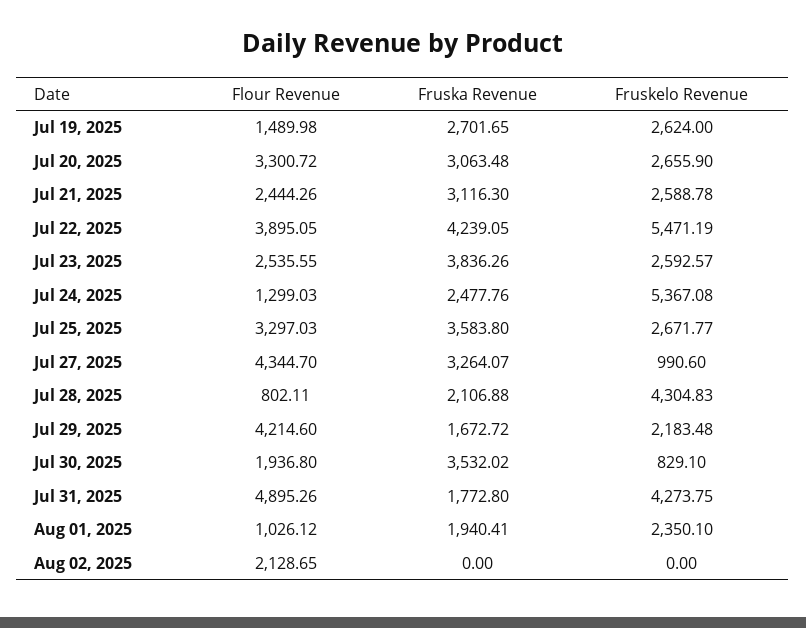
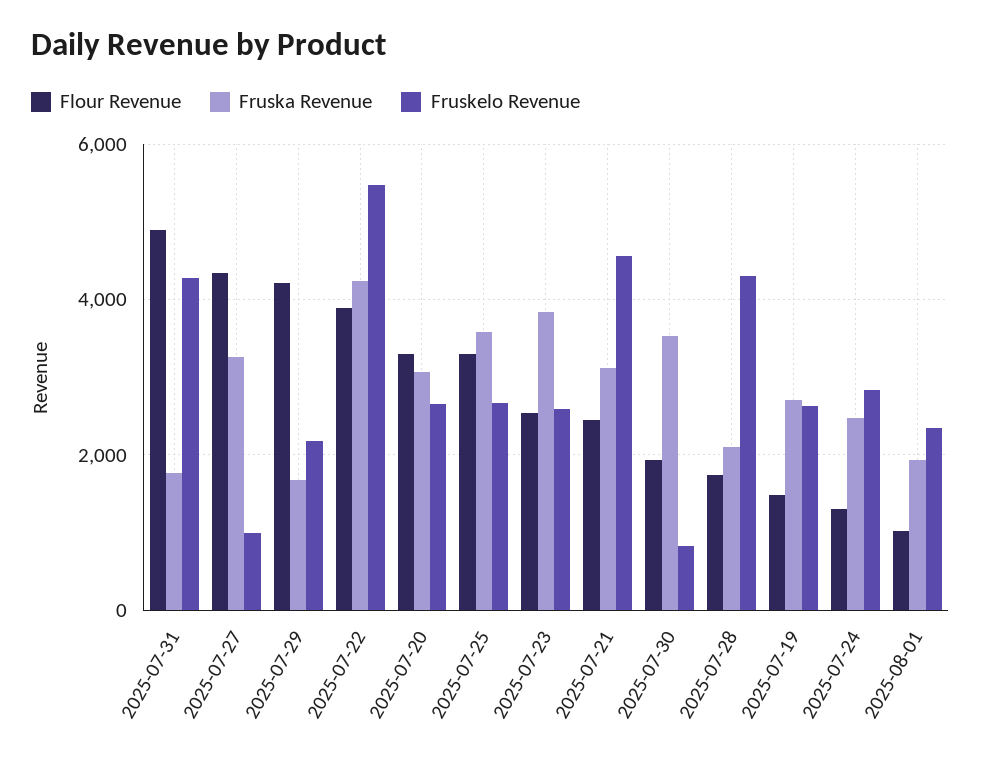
  {
    "Flour Revenue": {
      "Jul 19, 2025": 1489.98,
      "Jul 20, 2025": 3300.72,
      "Jul 21, 2025": 2444.26,
      "Jul 22, 2025": 3895.05,
      "Jul 23, 2025": 2535.55,
      "Jul 24, 2025": 1299.03,
      "Jul 25, 2025": 3297.03,
      "Jul 27, 2025": 4344.7,
-     "Jul 28, 2025": 802.11,
+     "Jul 28, 2025": 1800,
      "Jul 29, 2025": 4214.6,
      "Jul 30, 2025": 1936.8,
      "Jul 31, 2025": 4895.26,
-     "Aug 01, 2025": 1026.12,
+     "Aug 01, 2025": 1026.12
-     "Aug 02, 2025": 2128.65
    },
    "Fruska Revenue": {
      "Jul 19, 2025": 2701.65,
      "Jul 20, 2025": 3063.48,
      "Jul 21, 2025": 3116.3,
      "Jul 22, 2025": 4239.05,
      "Jul 23, 2025": 3836.26,
      "Jul 24, 2025": 2477.76,
      "Jul 25, 2025": 3583.8,
      "Jul 27, 2025": 3264.07,
      "Jul 28, 2025": 2106.88,
      "Jul 29, 2025": 1672.72,
      "Jul 30, 2025": 3532.02,
      "Jul 31, 2025": 1772.8,
-     "Aug 01, 2025": 1940.41,
+     "Aug 01, 2025": 1940.41
-     "Aug 02, 2025": 0
    },
    "Fruskelo Revenue": {
      "Jul 19, 2025": 2624,
      "Jul 20, 2025": 2655.9,
-     "Jul 21, 2025": 2588.78,
+     "Jul 21, 2025": 4600,
      "Jul 22, 2025": 5471.19,
      "Jul 23, 2025": 2592.57,
-     "Jul 24, 2025": 5367.08,
+     "Jul 24, 2025": 2800,
      "Jul 25, 2025": 2671.77,
      "Jul 27, 2025": 990.6,
      "Jul 28, 2025": 4304.83,
      "Jul 29, 2025": 2183.48,
      "Jul 30, 2025": 829.1,
      "Jul 31, 2025": 4273.75,
-     "Aug 01, 2025": 2350.1,
+     "Aug 01, 2025": 2350.1
-     "Aug 02, 2025": 0
    }
  }

